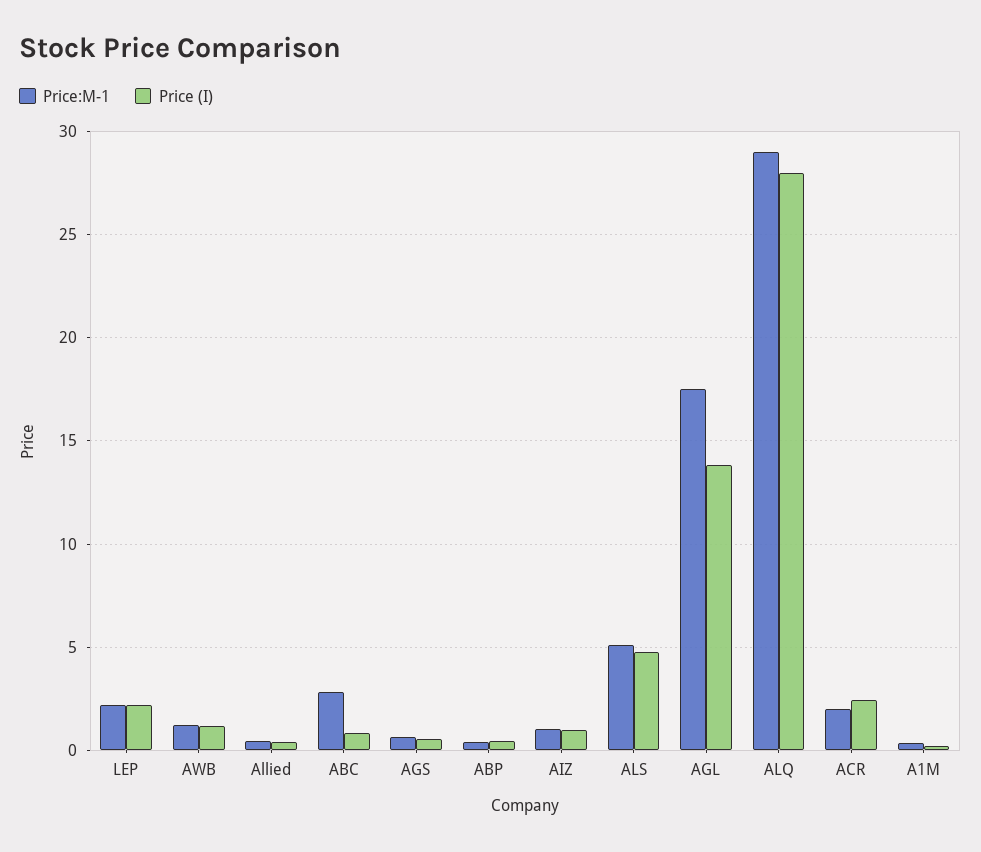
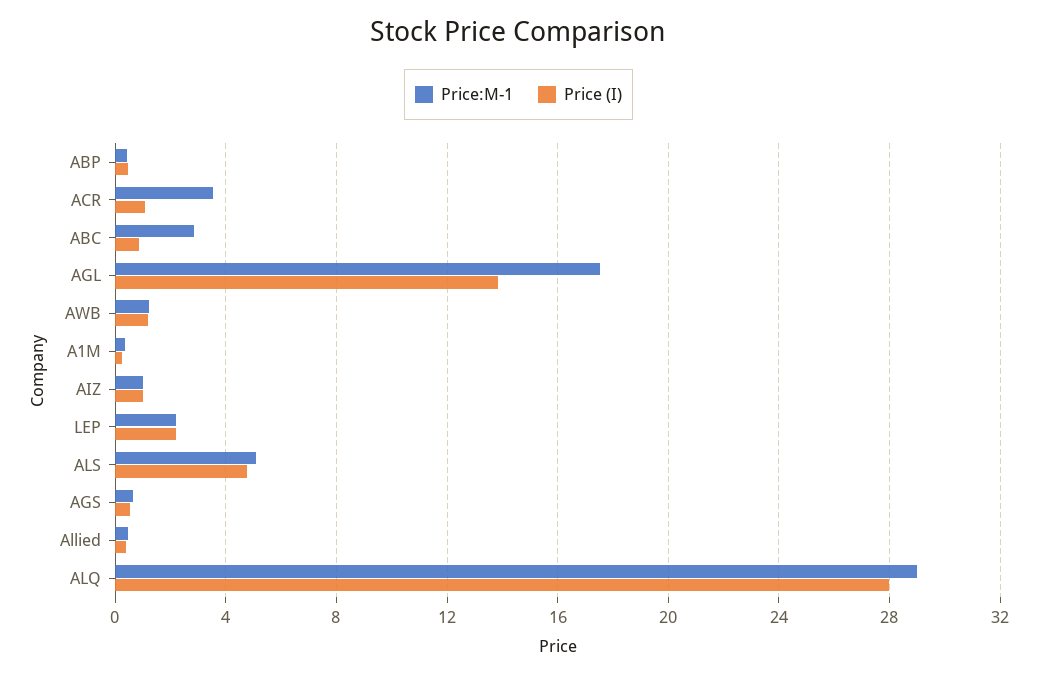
  {
    "Price:M-1": {
      "LEP": 2,
      "AWB": 1,
      "Allied": 0.5,
      "ABC": 3,
      "AGS": 0.5,
      "ABP": 0.5,
      "AIZ": 1,
      "ALS": 5,
      "AGL": 17.5,
      "ALQ": 29,
-     "ACR": 2,
+     "ACR": 3.5,
      "A1M": 0.5
    },
    "Price (I)": {
      "LEP": 2,
      "AWB": 1,
      "Allied": 0.5,
      "ABC": 1,
      "AGS": 0.5,
      "ABP": 0.5,
      "AIZ": 1,
      "ALS": 5,
      "AGL": 14,
      "ALQ": 28,
-     "ACR": 2.5,
+     "ACR": 1,
      "A1M": 0
    }
  }

